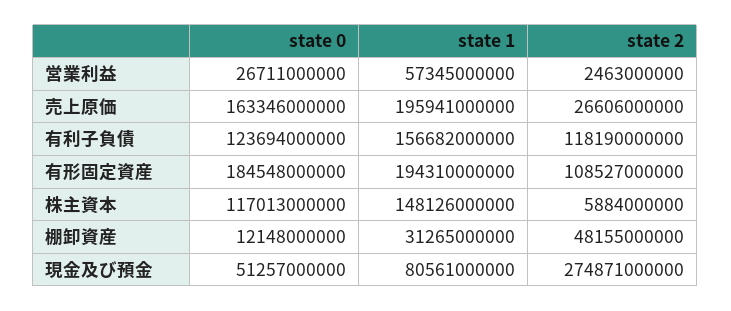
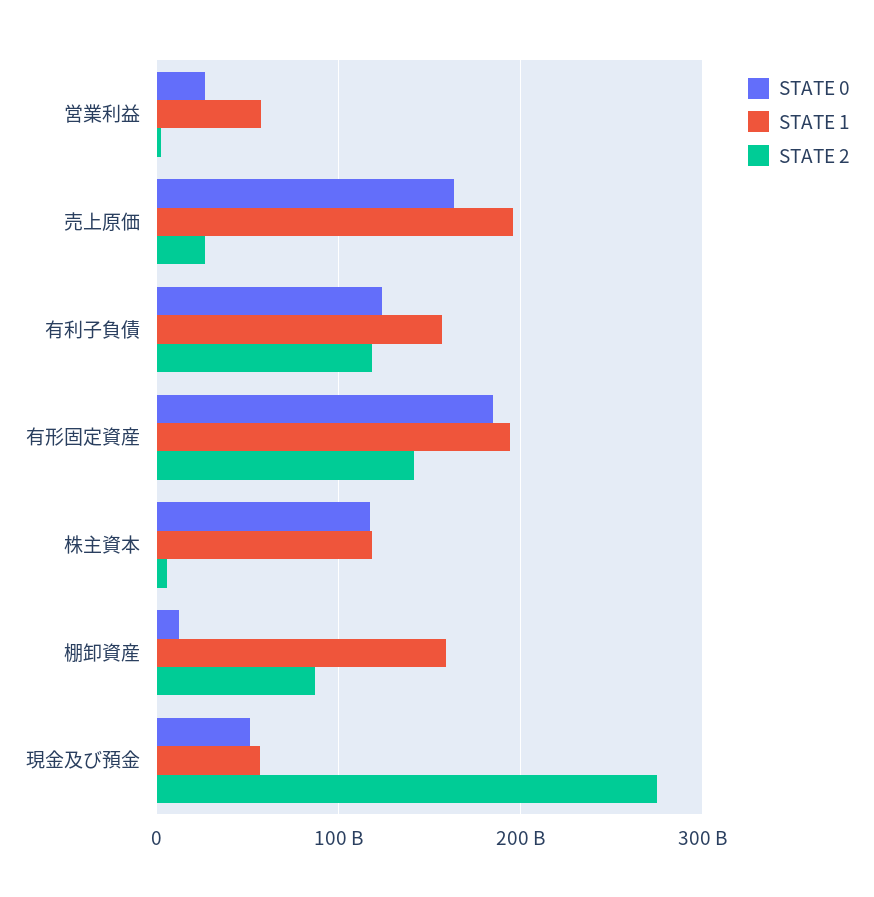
  {
    "state 0": {
      "営業利益": 26711000000,
      "売上原価": 163346000000,
      "有利子負債": 123694000000,
      "有形固定資産": 184548000000,
      "株主資本": 117013000000,
      "棚卸資産": 12148000000,
      "現金及び預金": 51257000000
    },
    "state 1": {
      "営業利益": 57345000000,
      "売上原価": 195941000000,
      "有利子負債": 156682000000,
      "有形固定資産": 194310000000,
-     "株主資本": 148126000000,
+     "株主資本": 120000000000,
-     "棚卸資産": 31265000000,
+     "棚卸資産": 160000000000,
-     "現金及び預金": 80561000000
+     "現金及び預金": 60000000000
    },
    "state 2": {
      "営業利益": 2463000000,
      "売上原価": 26606000000,
      "有利子負債": 118190000000,
-     "有形固定資産": 108527000000,
+     "有形固定資産": 140000000000,
      "株主資本": 5884000000,
-     "棚卸資産": 48155000000,
+     "棚卸資産": 90000000000,
      "現金及び預金": 274871000000
    }
  }

